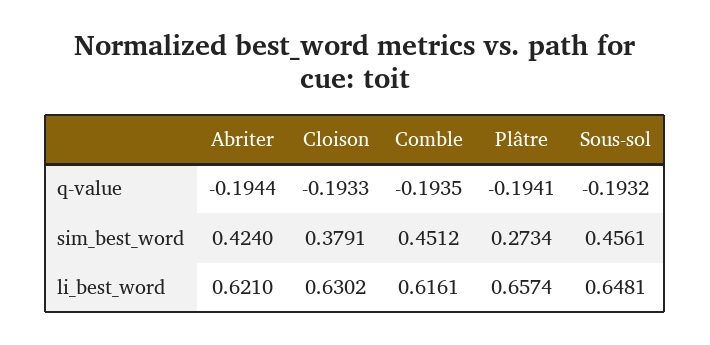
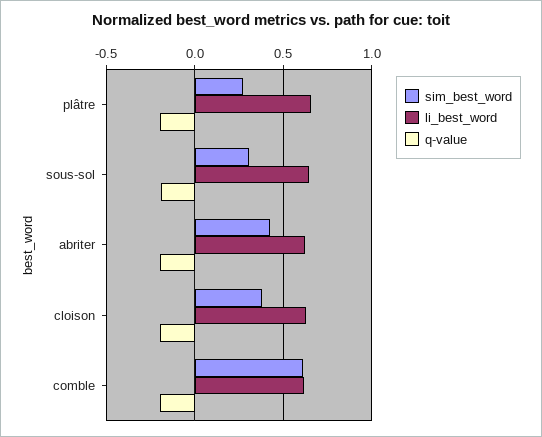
  {
    "q-value": {
      "Abriter": -0.1944,
      "Cloison": -0.1933,
      "Comble": -0.1935,
      "Plâtre": -0.1941,
      "Sous-sol": -0.1932
    },
    "sim_best_word": {
      "Abriter": 0.424,
      "Cloison": 0.3791,
-     "Comble": 0.4512,
+     "Comble": 0.6,
      "Plâtre": 0.2734,
-     "Sous-sol": 0.4561
+     "Sous-sol": 0.3
    },
    "li_best_word": {
      "Abriter": 0.621,
      "Cloison": 0.6302,
      "Comble": 0.6161,
      "Plâtre": 0.6574,
      "Sous-sol": 0.6481
    }
  }

